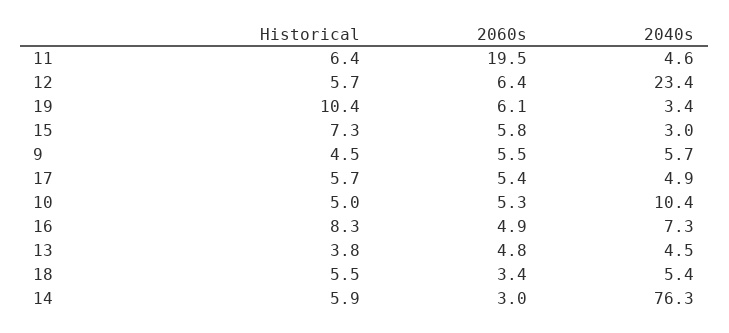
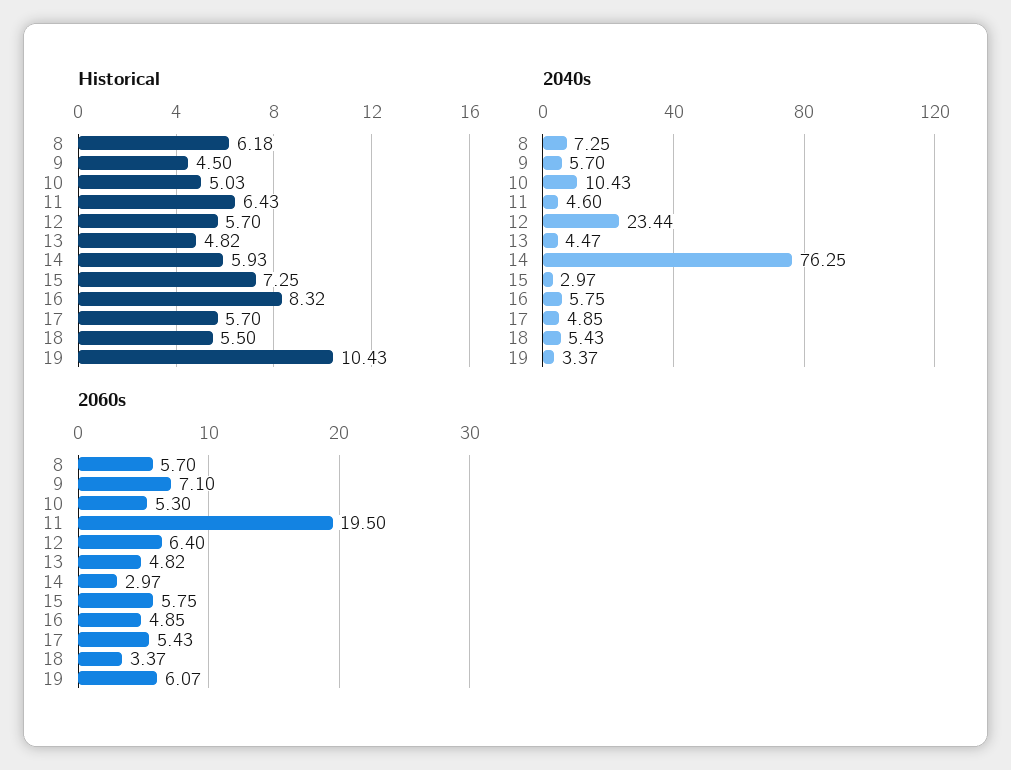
  {
    "Historical": {
      "11": 6.43,
      "12": 5.7,
      "19": 10.43,
      "15": 7.25,
      "9": 4.5,
      "17": 5.7,
      "10": 5.03,
      "16": 8.32,
-     "13": 3.8,
+     "13": 4.82,
      "18": 5.5,
-     "14": 5.93
+     "14": 5.93,
+     "8": 6.18
    },
    "2060s": {
      "11": 19.5,
      "12": 6.4,
      "19": 6.07,
      "15": 5.75,
-     "9": 5.5,
+     "9": 7.1,
      "17": 5.43,
      "10": 5.3,
      "16": 4.85,
      "13": 4.82,
      "18": 3.37,
-     "14": 2.97
+     "14": 2.97,
+     "8": 5.7
    },
    "2040s": {
      "11": 4.6,
      "12": 23.44,
      "19": 3.37,
      "15": 2.97,
      "9": 5.7,
      "17": 4.85,
      "10": 10.43,
-     "16": 7.3,
+     "16": 5.75,
      "13": 4.47,
      "18": 5.43,
-     "14": 76.25
+     "14": 76.25,
+     "8": 7.25
    }
  }

